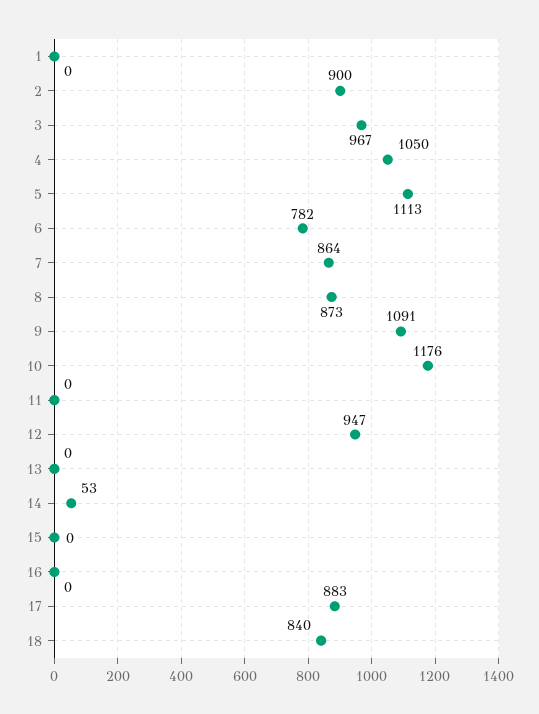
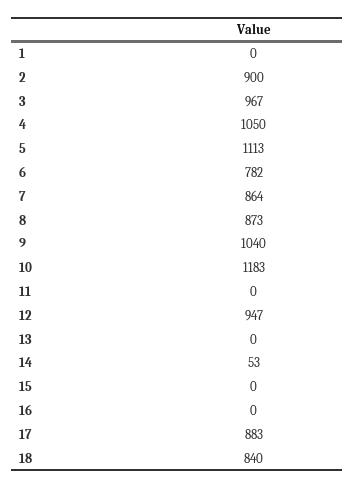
  {
    "1": 0,
    "2": 900,
    "3": 967,
    "4": 1050,
    "5": 1113,
    "6": 782,
    "7": 864,
    "8": 873,
-   "9": 1091,
+   "9": 1040,
-   "10": 1176,
+   "10": 1183,
    "11": 0,
    "12": 947,
    "13": 0,
    "14": 53,
    "15": 0,
    "16": 0,
    "17": 883,
    "18": 840
  }

